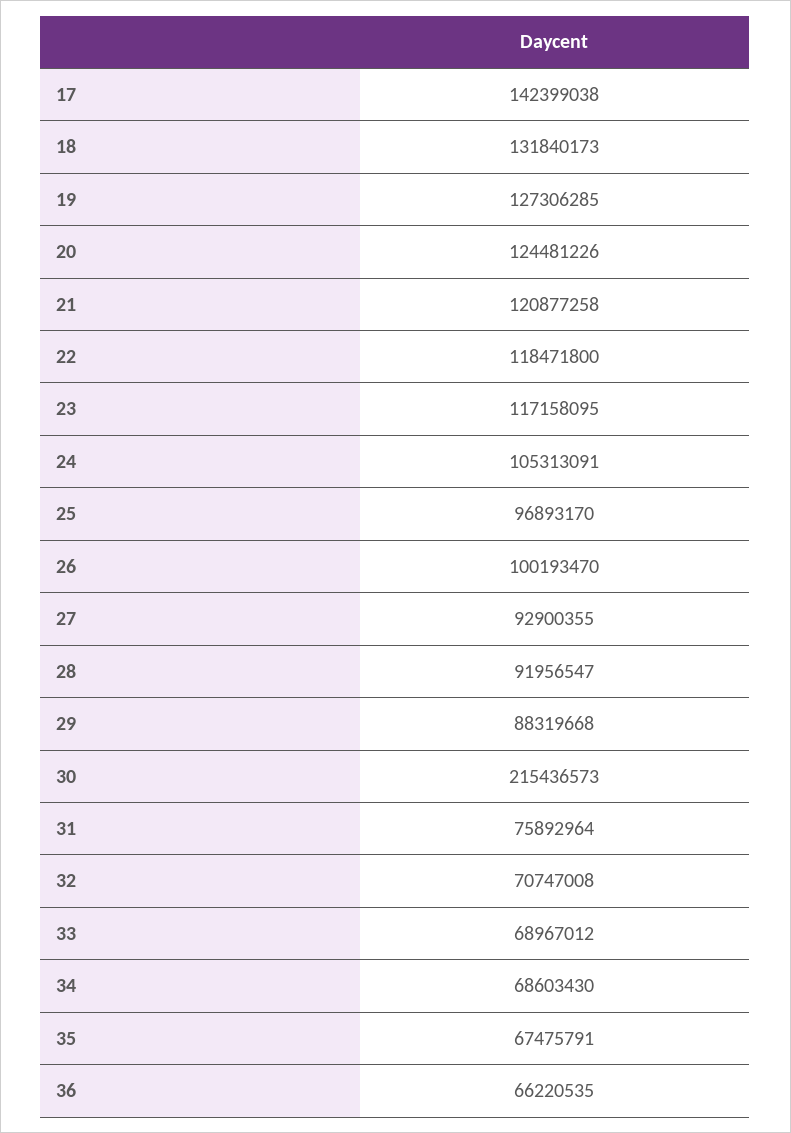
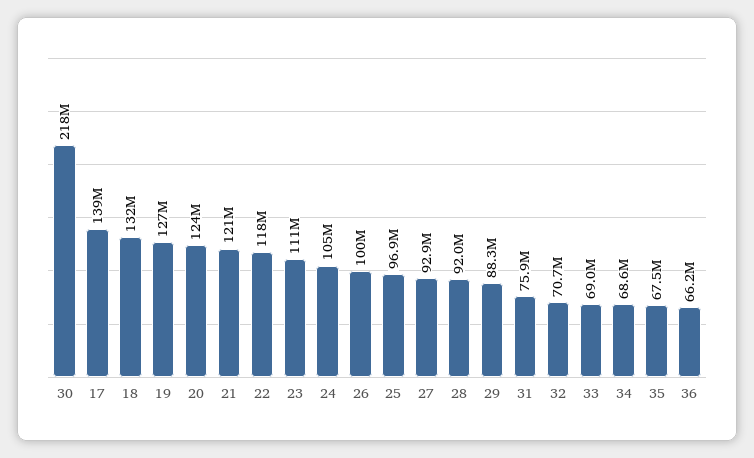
  {
-   "17": 142399038,
+   "17": 139000000,
    "18": 131840173,
    "19": 127306285,
    "20": 124481226,
    "21": 120877258,
    "22": 118471800,
-   "23": 117158095,
+   "23": 111000000,
    "24": 105313091,
    "25": 96893170,
    "26": 100193470,
    "27": 92900355,
    "28": 91956547,
    "29": 88319668,
-   "30": 215436573,
+   "30": 218000000,
    "31": 75892964,
    "32": 70747008,
    "33": 68967012,
    "34": 68603430,
    "35": 67475791,
    "36": 66220535
  }

